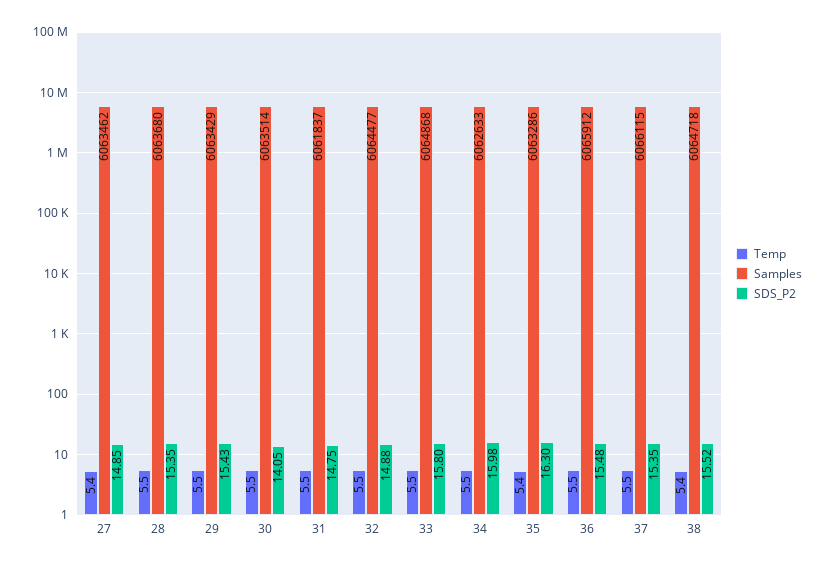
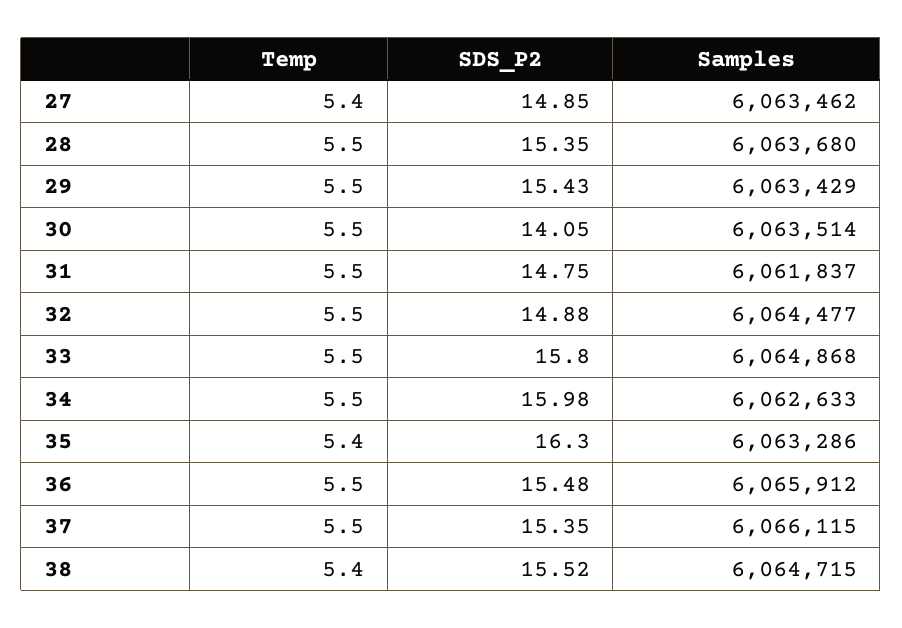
  {
    "Temp": {
      "27": 5.4,
      "28": 5.5,
      "29": 5.5,
      "30": 5.5,
      "31": 5.5,
      "32": 5.5,
      "33": 5.5,
      "34": 5.5,
      "35": 5.4,
      "36": 5.5,
      "37": 5.5,
      "38": 5.4
    },
    "Samples": {
      "27": 6063462,
      "28": 6063680,
      "29": 6063429,
      "30": 6063514,
      "31": 6061837,
      "32": 6064477,
      "33": 6064868,
      "34": 6062633,
      "35": 6063286,
      "36": 6065912,
      "37": 6066115,
-     "38": 6064718
+     "38": 6064715
    },
    "SDS_P2": {
      "27": 14.85,
      "28": 15.35,
      "29": 15.43,
      "30": 14.05,
      "31": 14.75,
      "32": 14.88,
      "33": 15.8,
      "34": 15.98,
      "35": 16.3,
      "36": 15.48,
      "37": 15.35,
      "38": 15.52
    }
  }

